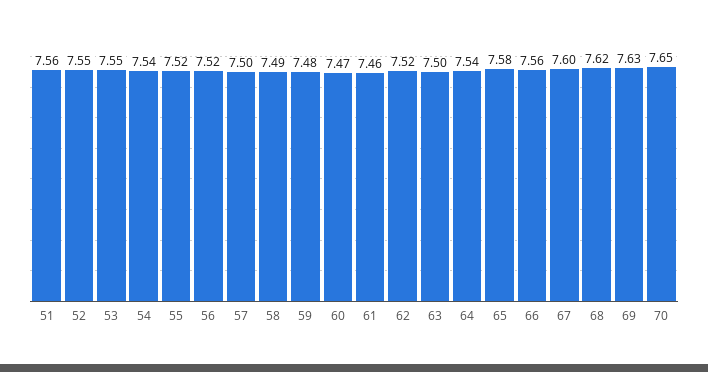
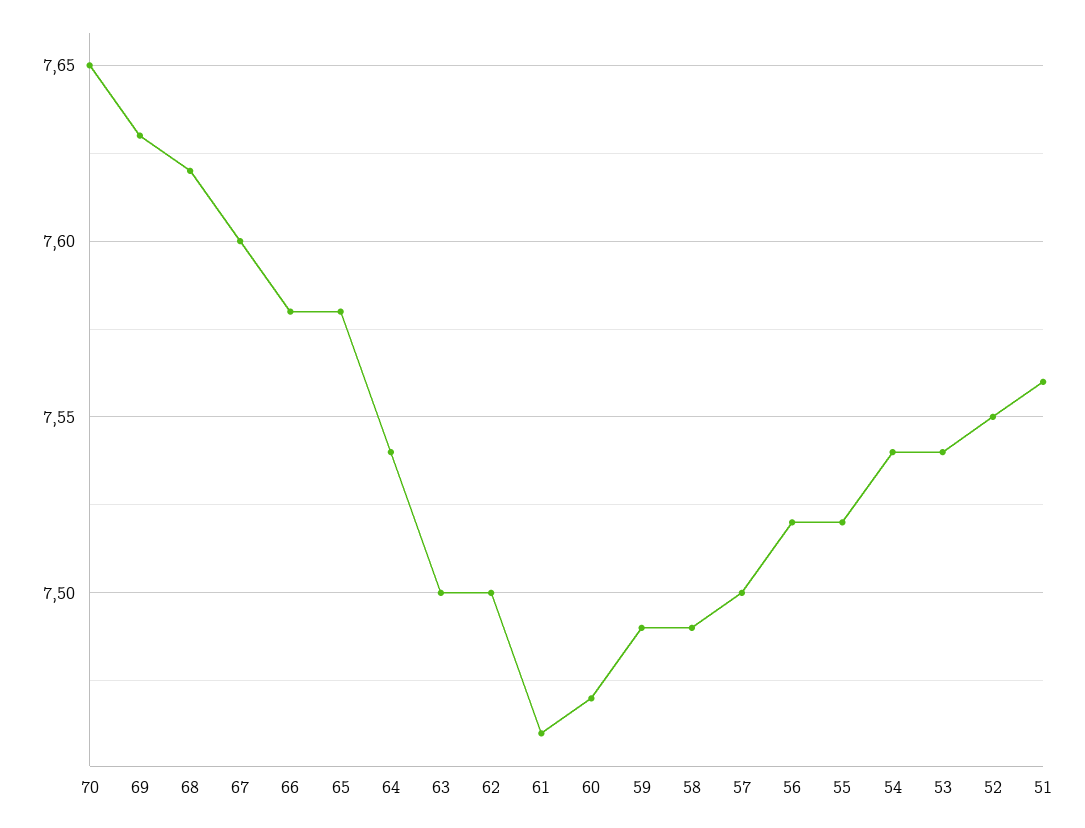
  {
    "51": 7.56,
    "52": 7.55,
-   "53": 7.55,
+   "53": 7.54,
    "54": 7.54,
    "55": 7.52,
    "56": 7.52,
    "57": 7.5,
    "58": 7.49,
-   "59": 7.48,
+   "59": 7.49,
    "60": 7.47,
    "61": 7.46,
-   "62": 7.52,
+   "62": 7.5,
    "63": 7.5,
    "64": 7.54,
    "65": 7.58,
-   "66": 7.56,
+   "66": 7.58,
    "67": 7.6,
    "68": 7.62,
    "69": 7.63,
    "70": 7.65
  }

